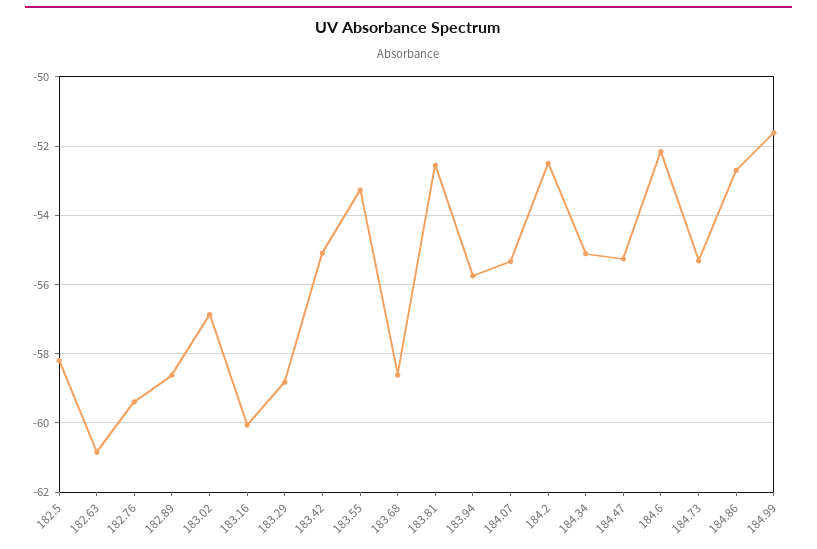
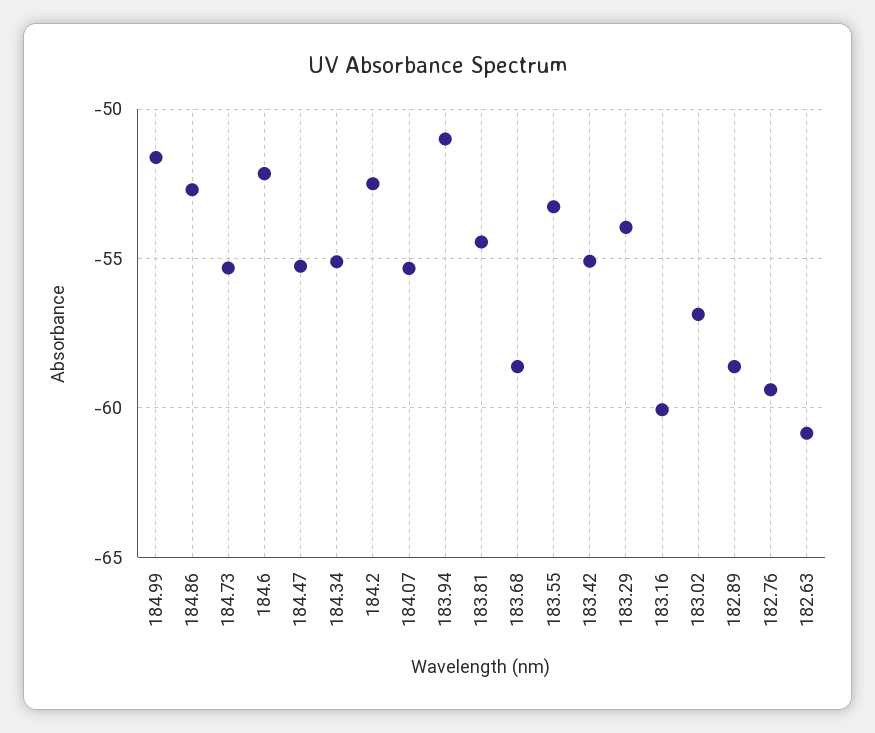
  {
-   "182.5": -58.2,
    "182.63": -60.8,
    "182.76": -59.4,
    "182.89": -58.6,
    "183.02": -56.8,
    "183.16": -60,
-   "183.29": -58.8,
+   "183.29": -54,
    "183.42": -55,
    "183.55": -53.2,
    "183.68": -58.6,
-   "183.81": -52.6,
+   "183.81": -54.5,
-   "183.94": -55.8,
+   "183.94": -51,
    "184.07": -55.4,
    "184.2": -52.6,
    "184.34": -55.2,
    "184.47": -55.2,
    "184.6": -52.2,
    "184.73": -55.4,
    "184.86": -52.8,
    "184.99": -51.6
  }

